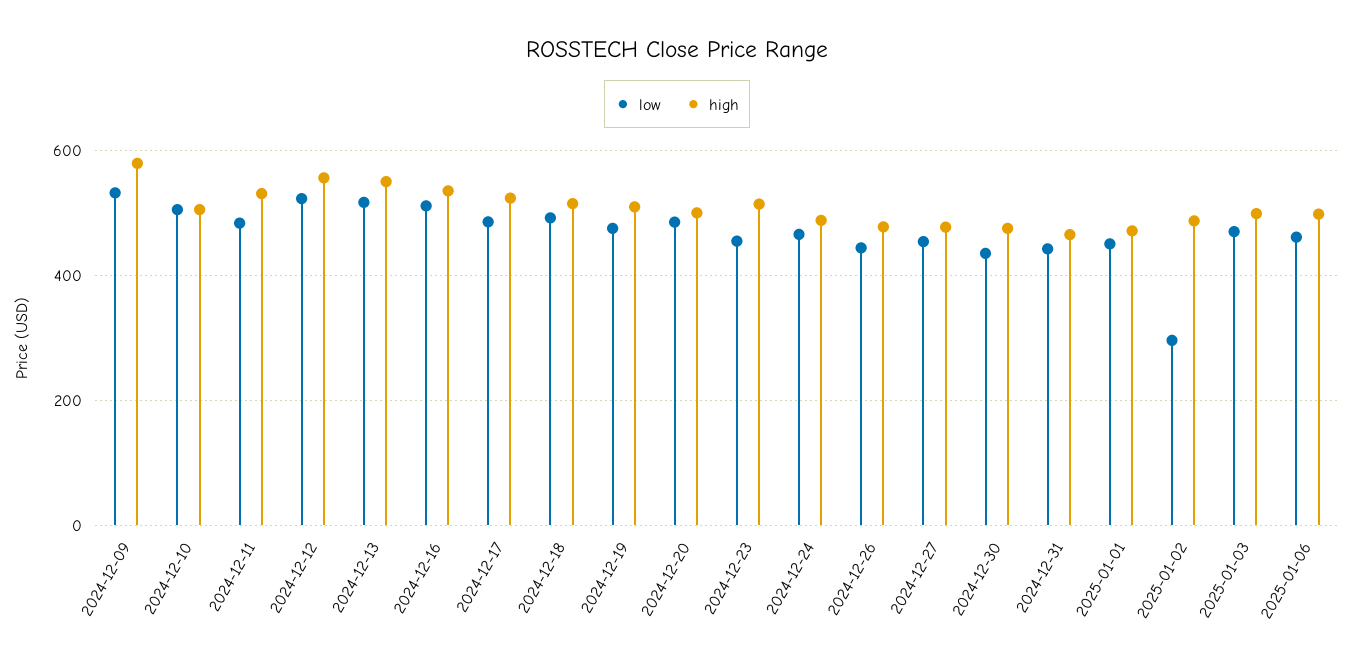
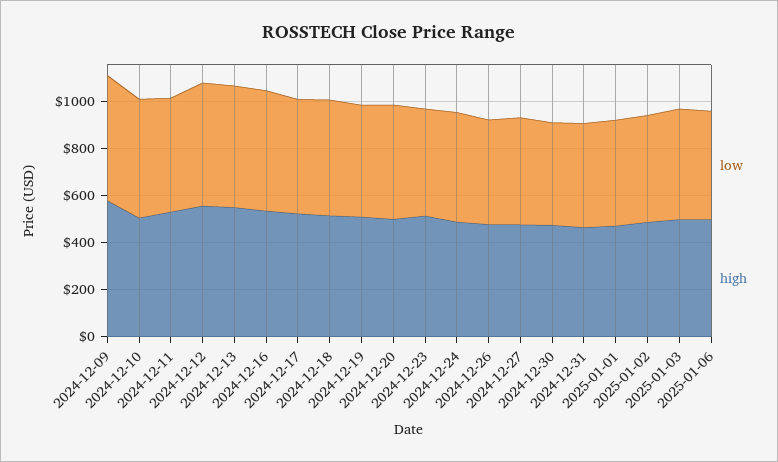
  {
    "low": {
      "2024-12-09": 540,
      "2024-12-10": 500,
      "2024-12-11": 480,
      "2024-12-12": 520,
      "2024-12-13": 520,
      "2024-12-16": 520,
      "2024-12-17": 480,
      "2024-12-18": 500,
      "2024-12-19": 480,
      "2024-12-20": 480,
      "2024-12-23": 460,
      "2024-12-24": 460,
      "2024-12-26": 440,
      "2024-12-27": 460,
      "2024-12-30": 440,
      "2024-12-31": 440,
      "2025-01-01": 460,
-     "2025-01-02": 300,
+     "2025-01-02": 450,
      "2025-01-03": 480,
      "2025-01-06": 460
    },
    "high": {
      "2024-12-09": 580,
      "2024-12-10": 500,
      "2024-12-11": 540,
      "2024-12-12": 560,
      "2024-12-13": 540,
      "2024-12-16": 540,
      "2024-12-17": 520,
      "2024-12-18": 520,
      "2024-12-19": 500,
      "2024-12-20": 500,
      "2024-12-23": 520,
      "2024-12-24": 480,
      "2024-12-26": 480,
      "2024-12-27": 480,
      "2024-12-30": 480,
      "2024-12-31": 460,
      "2025-01-01": 480,
      "2025-01-02": 480,
      "2025-01-03": 500,
      "2025-01-06": 500
    }
  }

